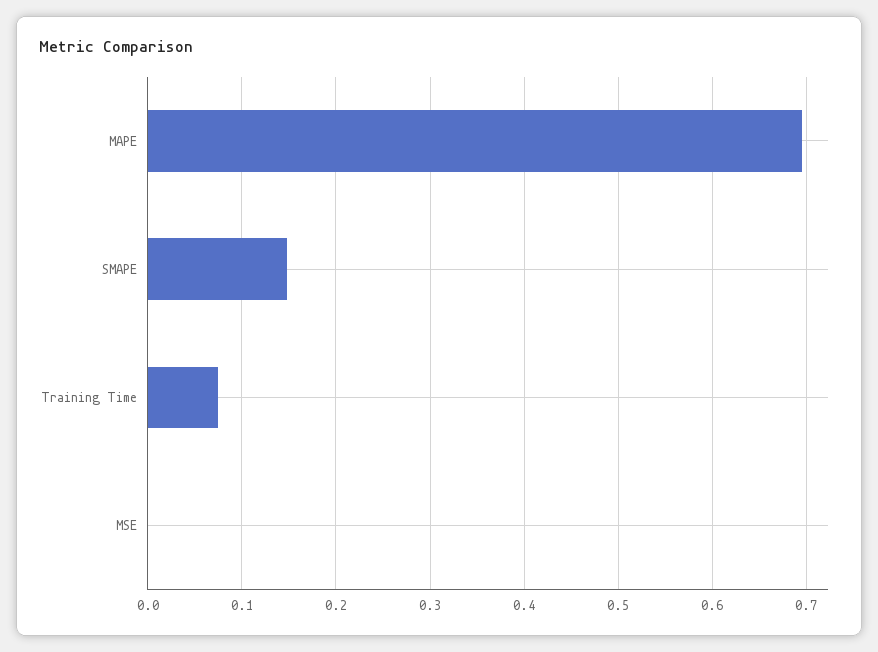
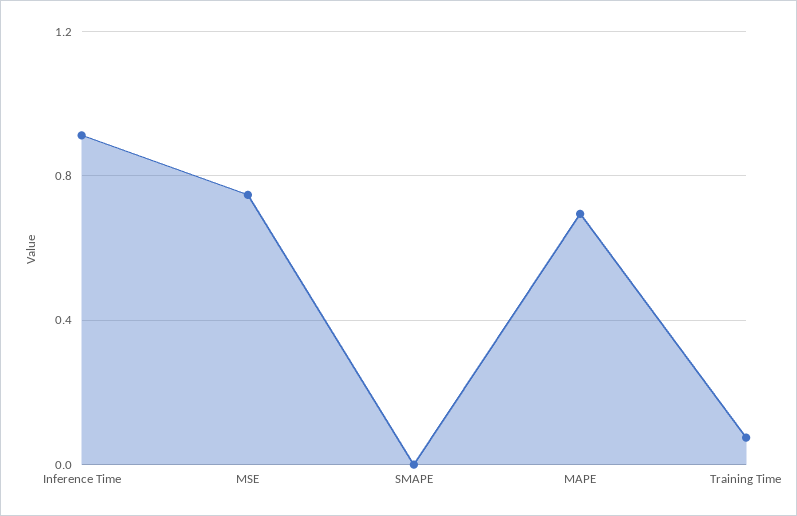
  {
    "MAPE": 0.7,
-   "SMAPE": 0.15,
+   "SMAPE": 0,
    "Training Time": 0.07,
-   "MSE": 0
+   "MSE": 0.75,
+   "Inference Time": 0.9
  }

